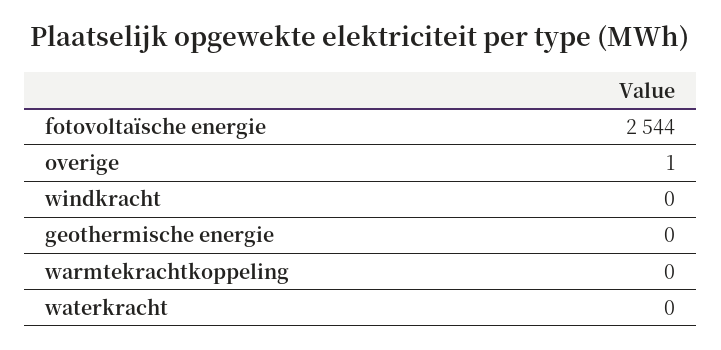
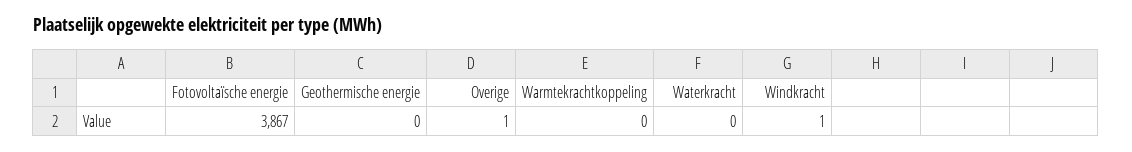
  {
-   "fotovoltaïsche energie": 2544,
+   "fotovoltaïsche energie": 3867,
    "overige": 1,
-   "windkracht": 0,
+   "windkracht": 1,
    "geothermische energie": 0,
    "warmtekrachtkoppeling": 0,
    "waterkracht": 0
  }

